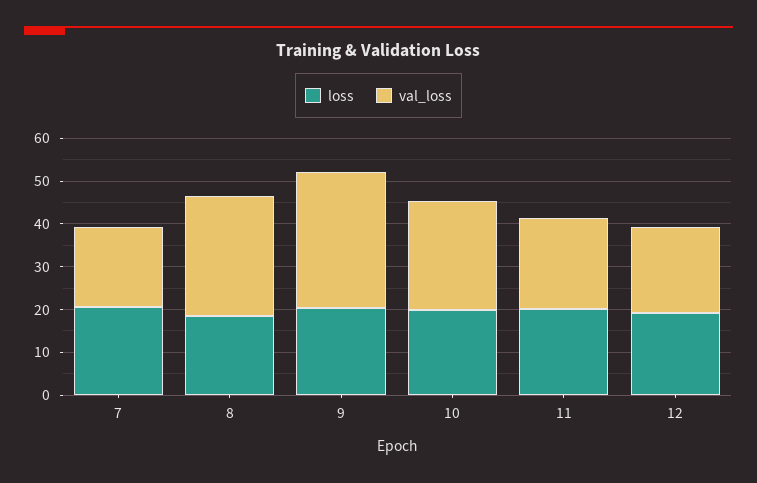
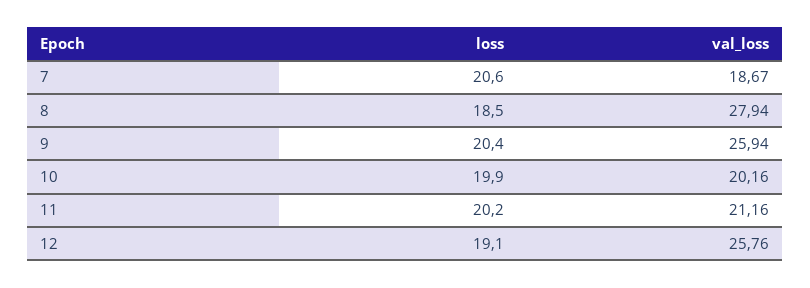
  {
    "loss": {
      "7": 20.6,
      "8": 18.5,
      "9": 20.4,
      "10": 19.9,
      "11": 20.2,
      "12": 19.1
    },
    "val_loss": {
      "7": 18.67,
      "8": 27.94,
-     "9": 32,
+     "9": 25.94,
-     "10": 26,
+     "10": 20.16,
      "11": 21.16,
-     "12": 20
+     "12": 25.76
    }
  }

